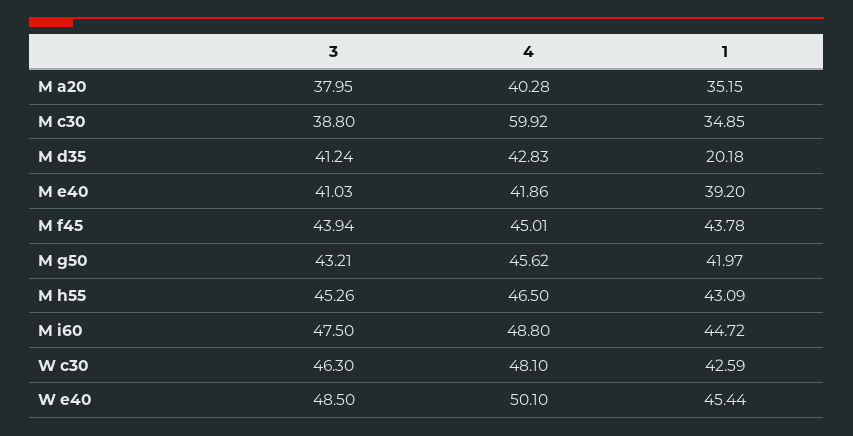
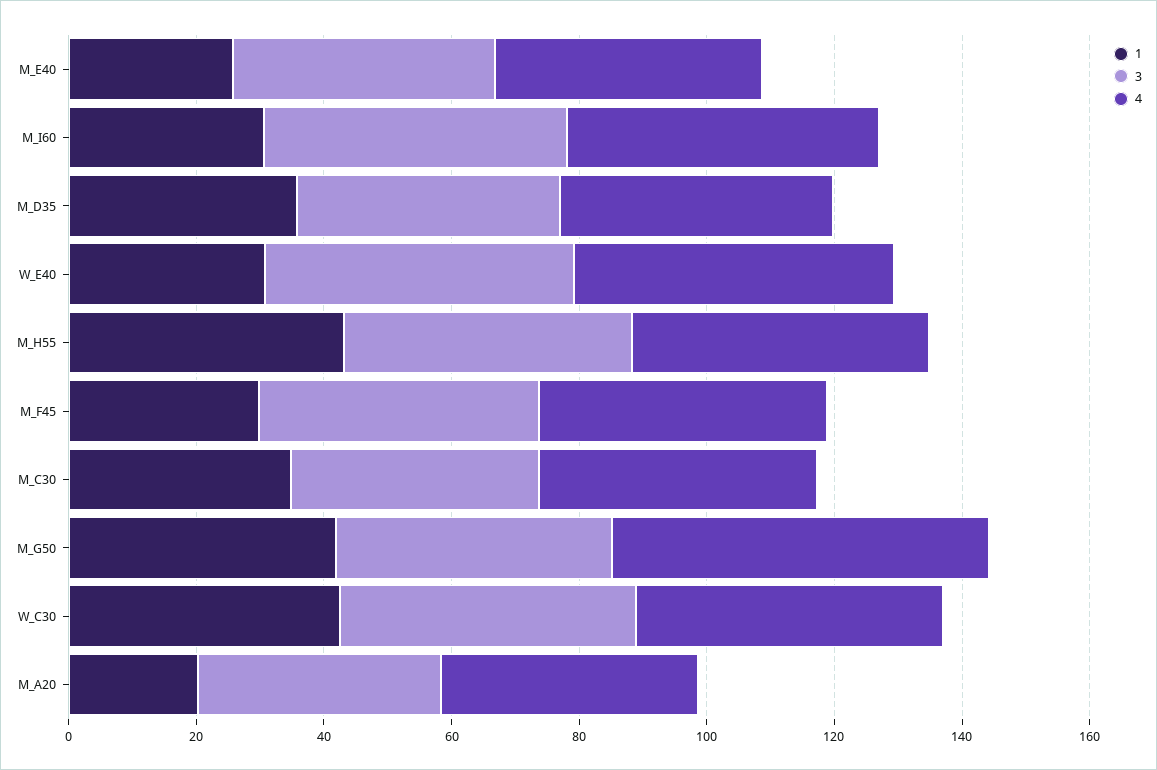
  {
    "3": {
      "M a20": 37.95,
      "M c30": 38.8,
      "M d35": 41.24,
      "M e40": 41.03,
      "M f45": 43.94,
      "M g50": 43.21,
      "M h55": 45.26,
      "M i60": 47.5,
      "W c30": 46.3,
      "W e40": 48.5
    },
    "4": {
      "M a20": 40.28,
-     "M c30": 59.92,
+     "M c30": 45,
      "M d35": 42.83,
      "M e40": 41.86,
      "M f45": 45.01,
-     "M g50": 45.62,
+     "M g50": 60,
      "M h55": 46.5,
      "M i60": 48.8,
      "W c30": 48.1,
      "W e40": 50.1
    },
    "1": {
-     "M a20": 35.15,
+     "M a20": 20,
      "M c30": 34.85,
-     "M d35": 20.18,
+     "M d35": 35,
-     "M e40": 39.2,
+     "M e40": 25,
-     "M f45": 43.78,
+     "M f45": 30,
      "M g50": 41.97,
      "M h55": 43.09,
-     "M i60": 44.72,
+     "M i60": 30,
      "W c30": 42.59,
-     "W e40": 45.44
+     "W e40": 30
    }
  }

